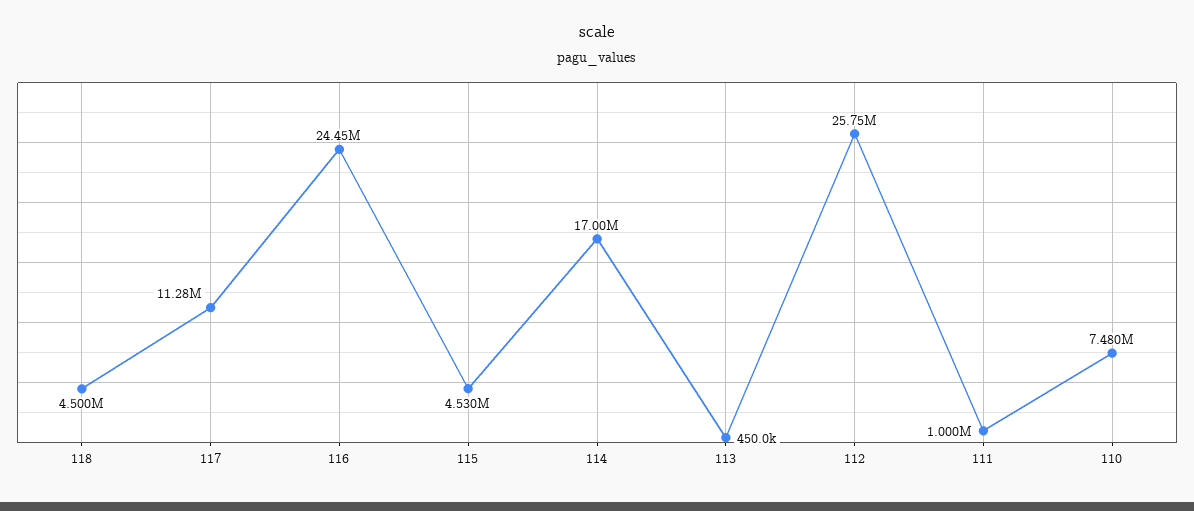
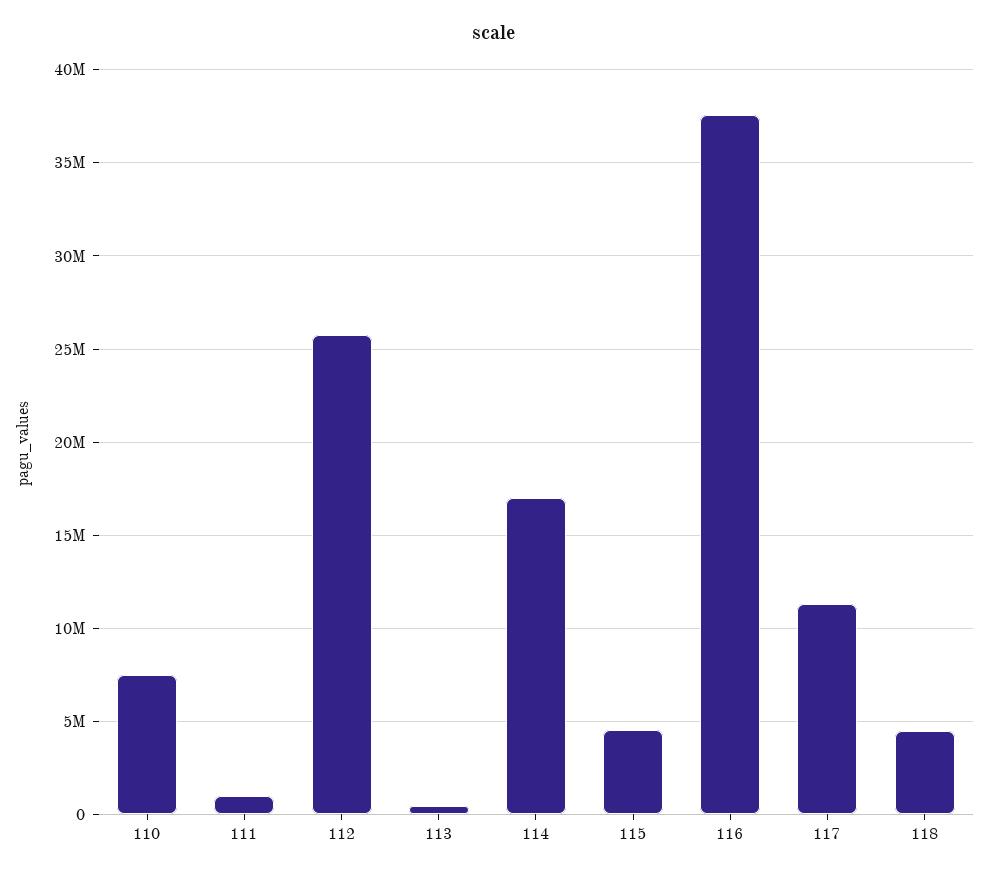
  {
    "118": 4500000,
    "117": 11280000,
-   "116": 24450000,
+   "116": 37500000,
    "115": 4530000,
    "114": 17000000,
    "113": 450000,
    "112": 25750000,
    "111": 1000000,
    "110": 7480000
  }

